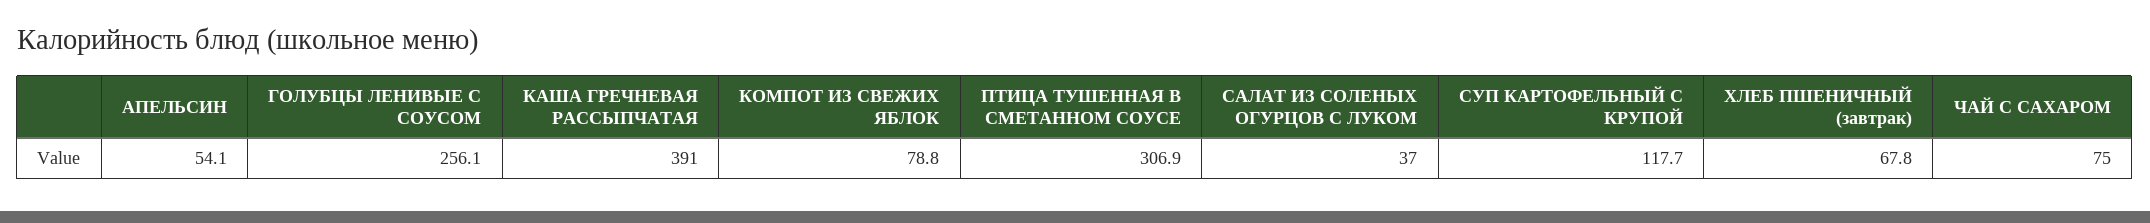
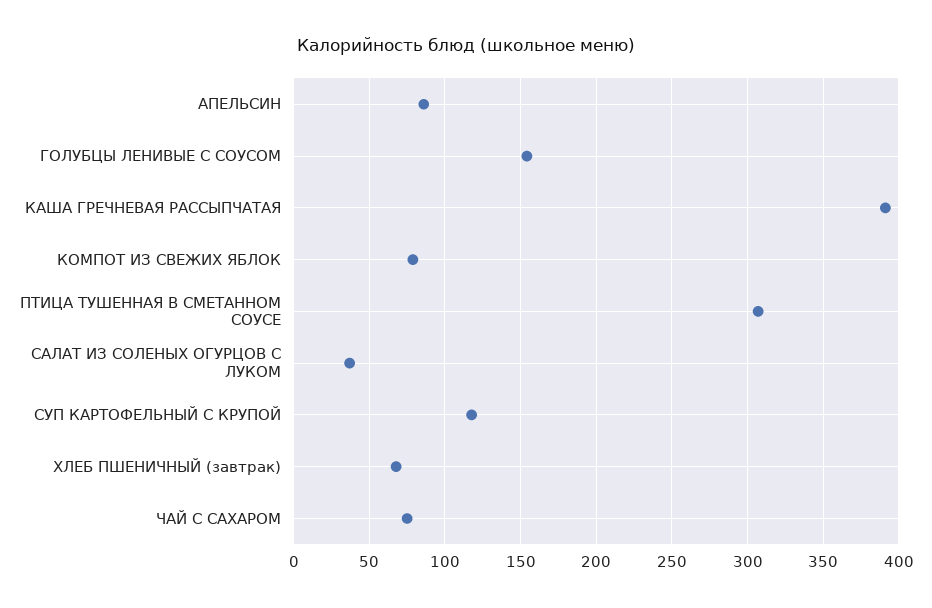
  {
-   "АПЕЛЬСИН": 54.1,
+   "АПЕЛЬСИН": 85,
-   "ГОЛУБЦЫ ЛЕНИВЫЕ С СОУСОМ": 256.1,
+   "ГОЛУБЦЫ ЛЕНИВЫЕ С СОУСОМ": 155,
    "КАША ГРЕЧНЕВАЯ РАССЫПЧАТАЯ": 391,
    "КОМПОТ ИЗ СВЕЖИХ ЯБЛОК": 78.8,
    "ПТИЦА ТУШЕННАЯ В СМЕТАННОМ СОУСЕ": 306.9,
    "САЛАТ ИЗ СОЛЕНЫХ ОГУРЦОВ С ЛУКОМ": 37,
    "СУП КАРТОФЕЛЬНЫЙ С КРУПОЙ": 117.7,
    "ХЛЕБ ПШЕНИЧНЫЙ (завтрак)": 67.8,
    "ЧАЙ С САХАРОМ": 75
  }

